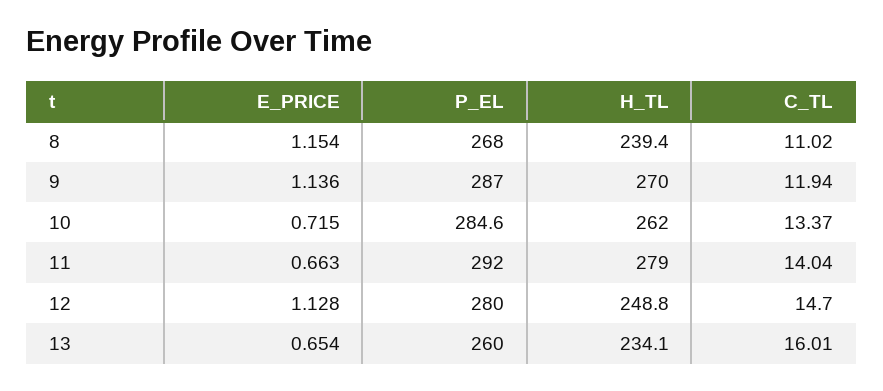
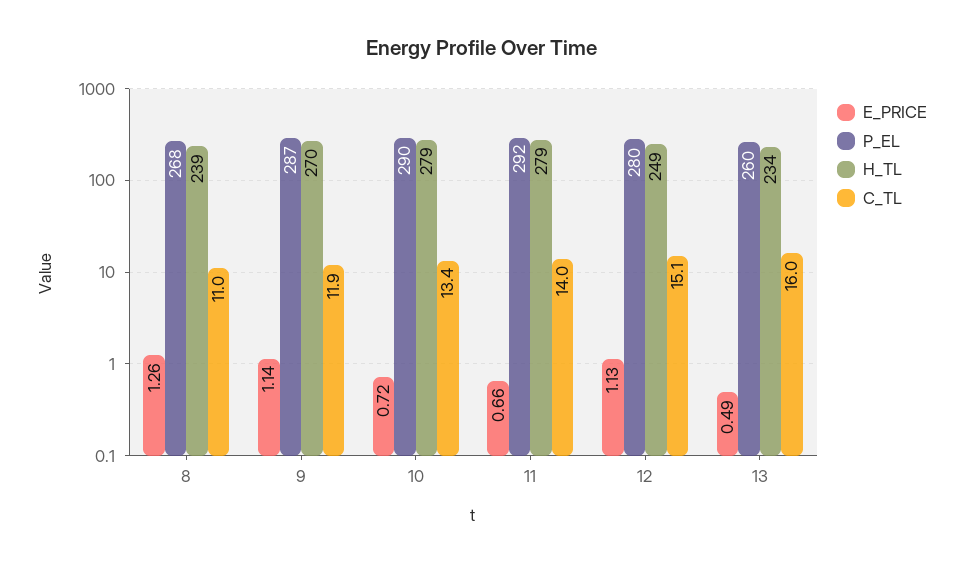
  {
    "E_PRICE": {
-     "8": 1.154,
+     "8": 1.26,
      "9": 1.136,
      "10": 0.715,
      "11": 0.663,
      "12": 1.128,
-     "13": 0.654
+     "13": 0.49
    },
    "P_EL": {
      "8": 268,
      "9": 287,
-     "10": 284.6,
+     "10": 290,
      "11": 292,
      "12": 280,
      "13": 260
    },
    "H_TL": {
      "8": 239.4,
      "9": 270,
-     "10": 262,
+     "10": 279,
      "11": 279,
      "12": 248.8,
      "13": 234.1
    },
    "C_TL": {
      "8": 11.02,
      "9": 11.94,
      "10": 13.37,
      "11": 14.04,
-     "12": 14.7,
+     "12": 15.1,
      "13": 16.01
    }
  }

